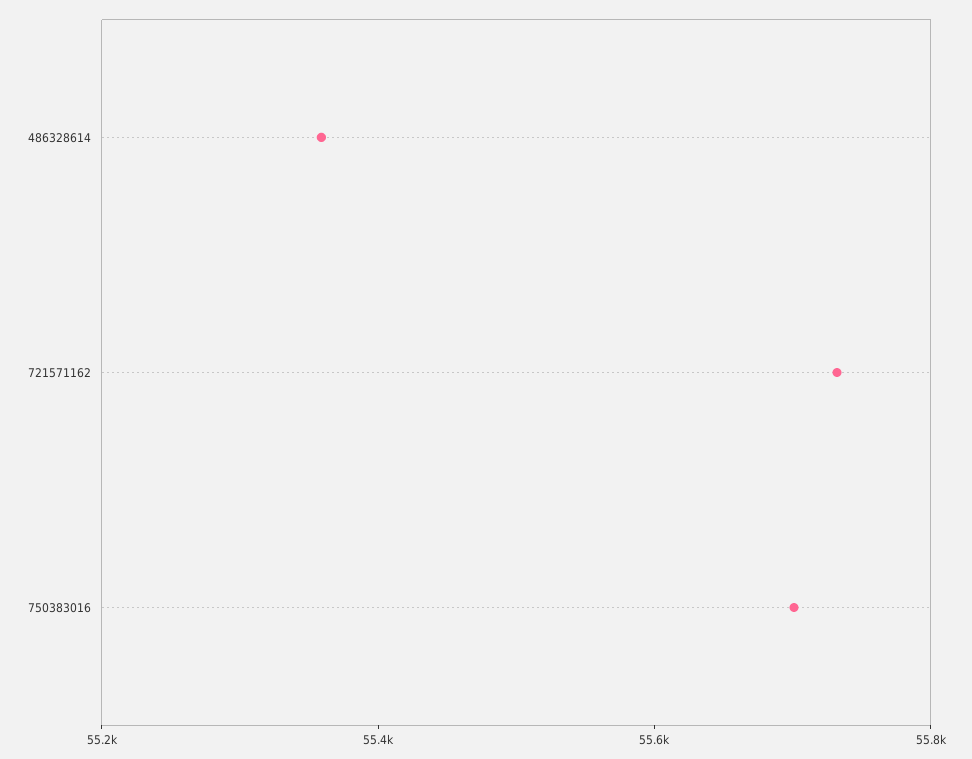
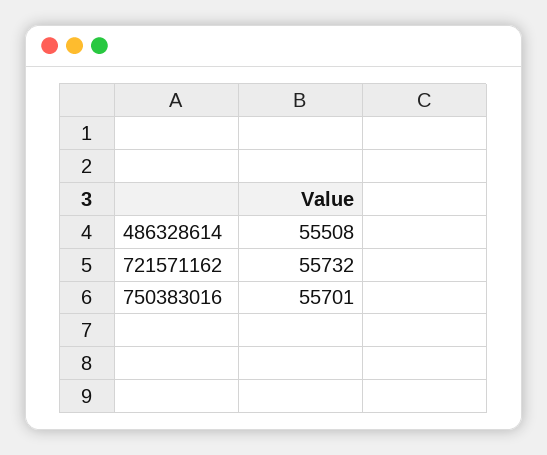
  {
-   "486328614": 55350,
+   "486328614": 55508,
    "721571162": 55732,
    "750383016": 55701
  }

